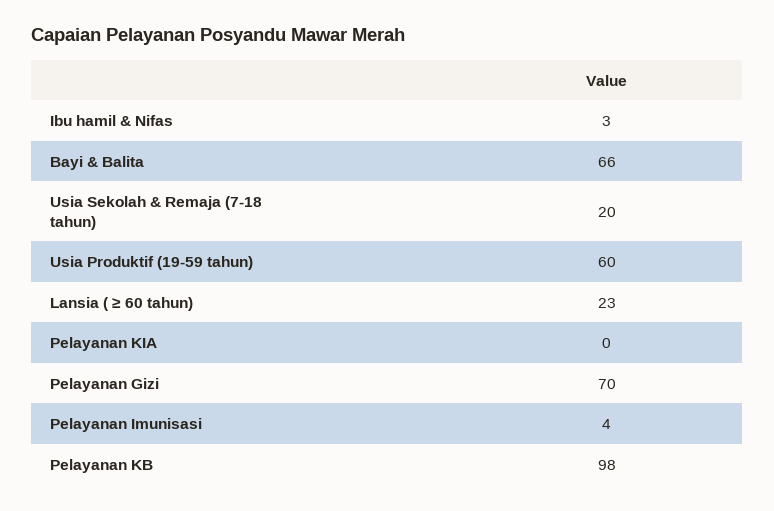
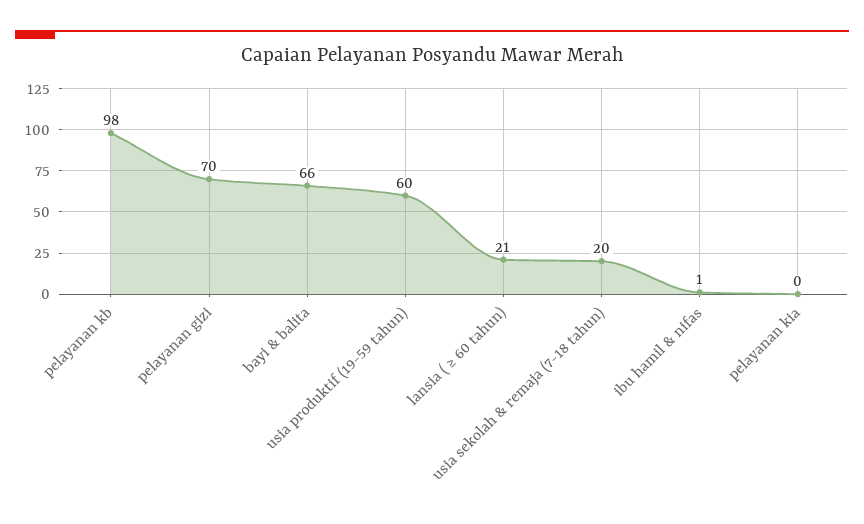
  {
-   "Ibu hamil & Nifas": 3,
+   "Ibu hamil & Nifas": 1,
    "Bayi & Balita": 66,
    "Usia Sekolah & Remaja (7-18 tahun)": 20,
    "Usia Produktif (19-59 tahun)": 60,
-   "Lansia ( ≥ 60 tahun)": 23,
+   "Lansia ( ≥ 60 tahun)": 21,
    "Pelayanan KIA": 0,
    "Pelayanan Gizi": 70,
-   "Pelayanan Imunisasi": 4,
    "Pelayanan KB": 98
  }

